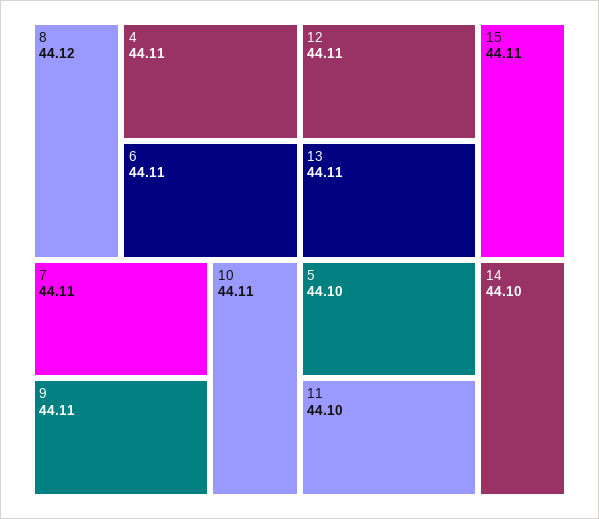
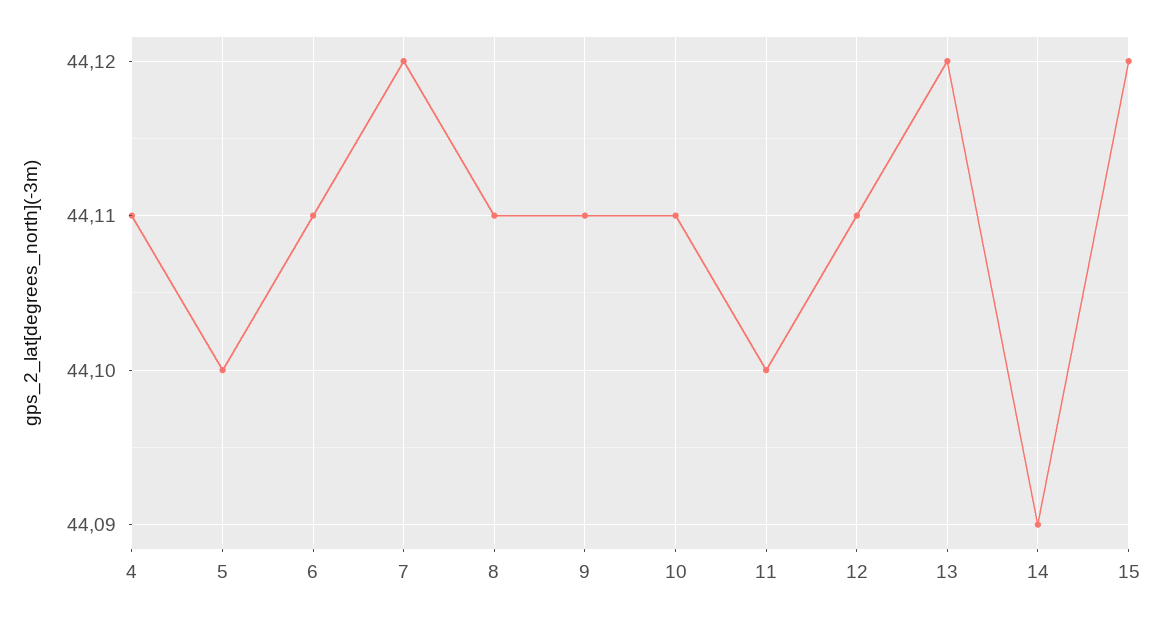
  {
-   "8": 44.12,
+   "8": 44.11,
    "4": 44.11,
    "6": 44.11,
-   "7": 44.11,
+   "7": 44.12,
    "9": 44.11,
    "10": 44.11,
    "12": 44.11,
-   "13": 44.11,
+   "13": 44.12,
-   "15": 44.11,
+   "15": 44.12,
    "5": 44.1,
    "11": 44.1,
-   "14": 44.1
+   "14": 44.09
  }

